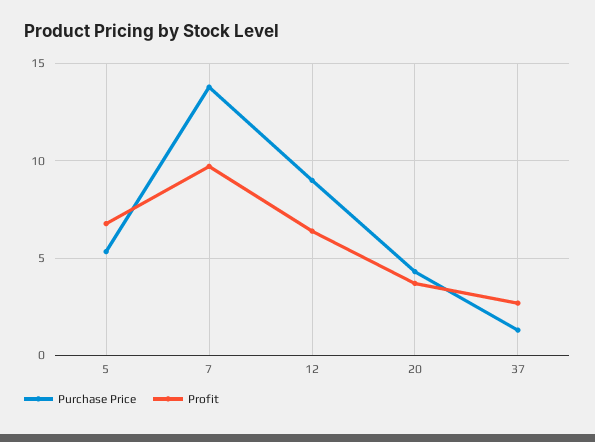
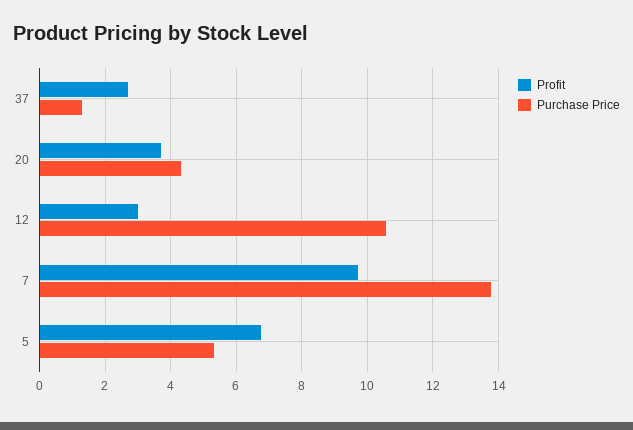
  {
    "Purchase Price": {
      "5": 5.4,
      "7": 13.8,
-     "12": 9,
+     "12": 10.6,
      "20": 4.4,
      "37": 1.4
    },
    "Profit": {
      "5": 6.8,
      "7": 9.8,
-     "12": 6.5,
+     "12": 3,
      "20": 3.8,
      "37": 2.6
    }
  }

